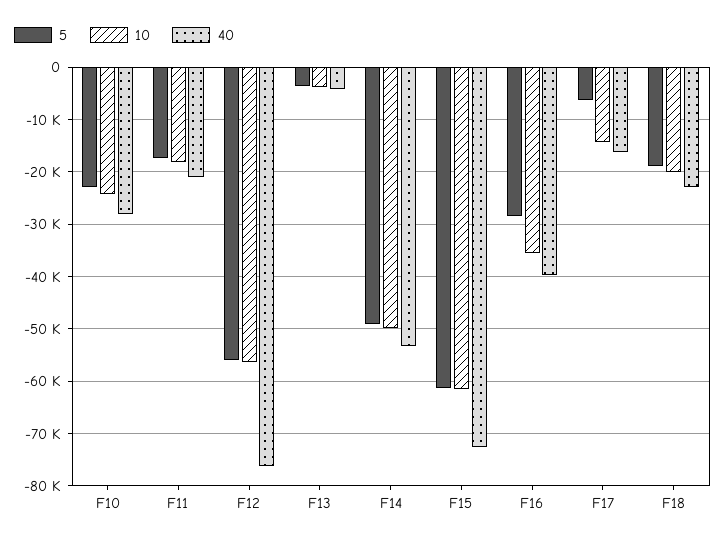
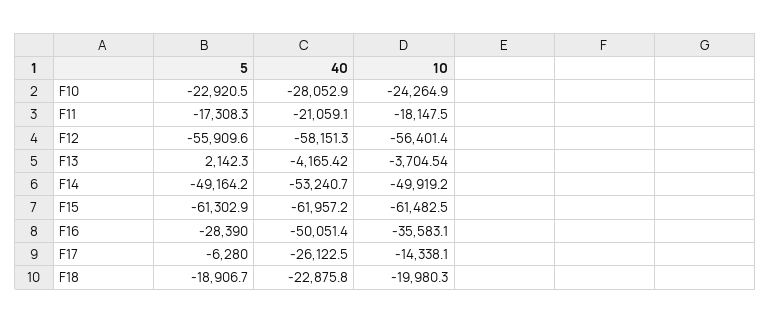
  {
    "5": {
      "F10": -22920.5,
      "F11": -17308.3,
      "F12": -55909.6,
-     "F13": -4000,
+     "F13": 2142.3,
      "F14": -49164.2,
      "F15": -61302.9,
      "F16": -28390,
      "F17": -6280,
      "F18": -18906.7
    },
    "10": {
      "F10": -24264.9,
      "F11": -18147.5,
      "F12": -56401.4,
      "F13": -3704.54,
      "F14": -49919.2,
      "F15": -61482.5,
      "F16": -35583.1,
      "F17": -14338.1,
      "F18": -19980.3
    },
    "40": {
      "F10": -28052.9,
      "F11": -21059.1,
-     "F12": -76000,
+     "F12": -58151.3,
      "F13": -4165.42,
      "F14": -53240.7,
-     "F15": -72000,
+     "F15": -61957.2,
-     "F16": -40000,
+     "F16": -50051.4,
-     "F17": -16000,
+     "F17": -26122.5,
      "F18": -22875.8
    }
  }

